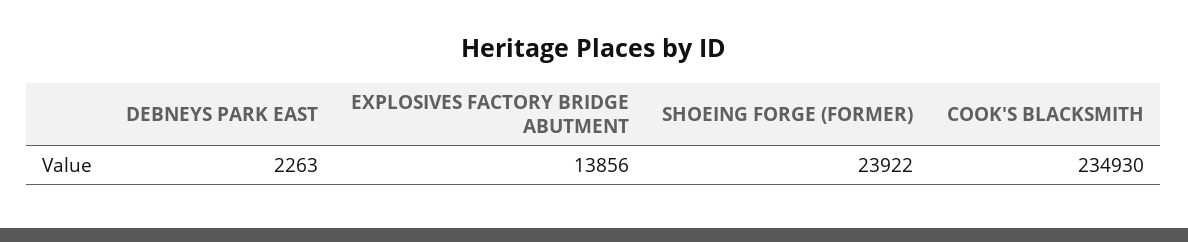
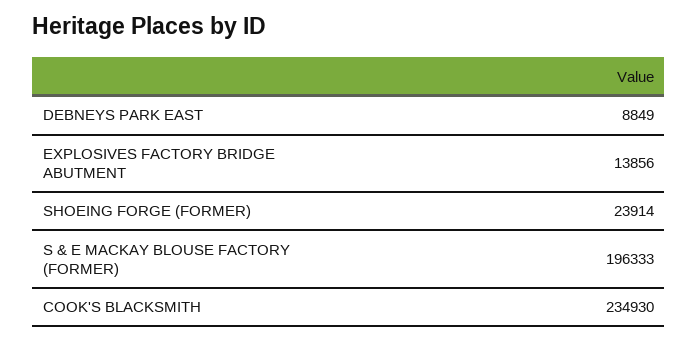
  {
-   "DEBNEYS PARK EAST": 2263,
+   "DEBNEYS PARK EAST": 8849,
    "EXPLOSIVES FACTORY BRIDGE ABUTMENT": 13856,
-   "SHOEING FORGE (FORMER)": 23922,
+   "SHOEING FORGE (FORMER)": 23914,
-   "COOK'S BLACKSMITH": 234930
+   "COOK'S BLACKSMITH": 234930,
+   "S & E MACKAY BLOUSE FACTORY (FORMER)": 196333
  }

